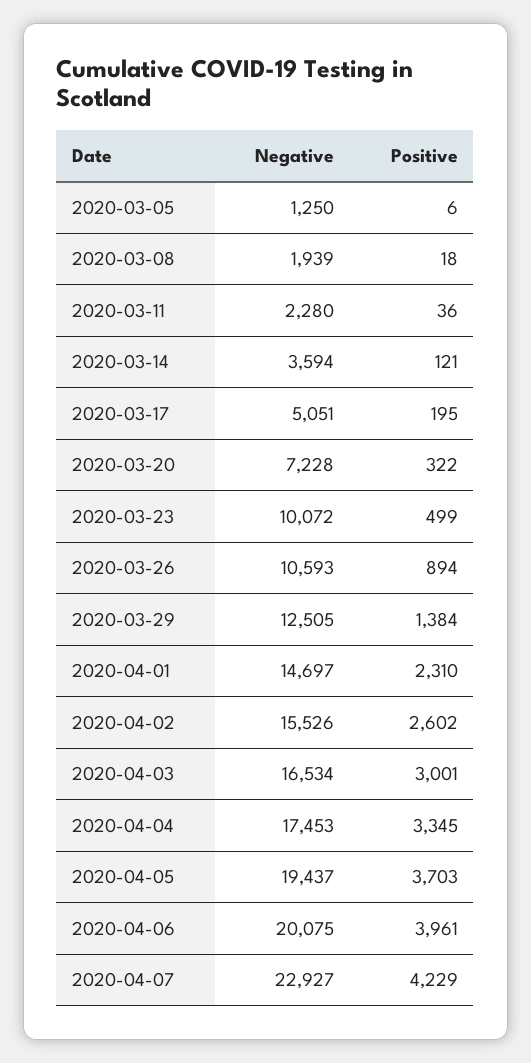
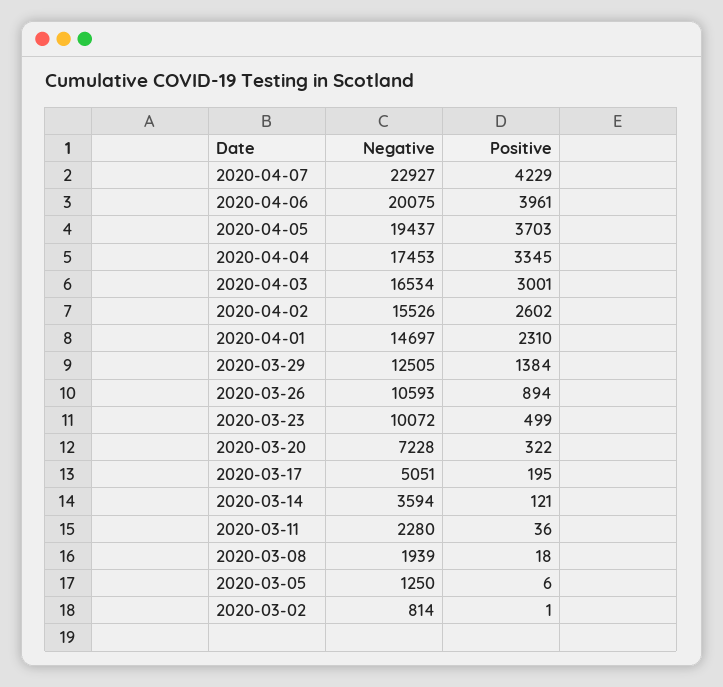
  {
    "Negative": {
      "2020-03-05": 1250,
      "2020-03-08": 1939,
      "2020-03-11": 2280,
      "2020-03-14": 3594,
      "2020-03-17": 5051,
      "2020-03-20": 7228,
      "2020-03-23": 10072,
      "2020-03-26": 10593,
      "2020-03-29": 12505,
      "2020-04-01": 14697,
      "2020-04-02": 15526,
      "2020-04-03": 16534,
      "2020-04-04": 17453,
      "2020-04-05": 19437,
      "2020-04-06": 20075,
-     "2020-04-07": 22927
+     "2020-04-07": 22927,
+     "2020-03-02": 814
    },
    "Positive": {
      "2020-03-05": 6,
      "2020-03-08": 18,
      "2020-03-11": 36,
      "2020-03-14": 121,
      "2020-03-17": 195,
      "2020-03-20": 322,
      "2020-03-23": 499,
      "2020-03-26": 894,
      "2020-03-29": 1384,
      "2020-04-01": 2310,
      "2020-04-02": 2602,
      "2020-04-03": 3001,
      "2020-04-04": 3345,
      "2020-04-05": 3703,
      "2020-04-06": 3961,
-     "2020-04-07": 4229
+     "2020-04-07": 4229,
+     "2020-03-02": 1
    }
  }

